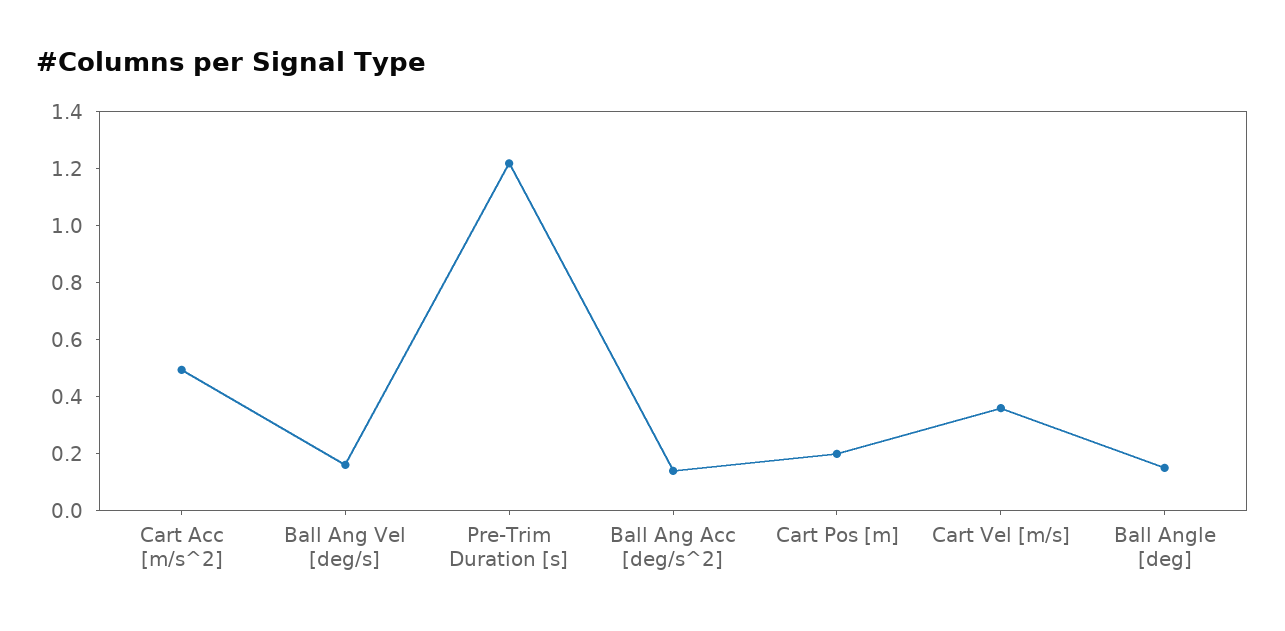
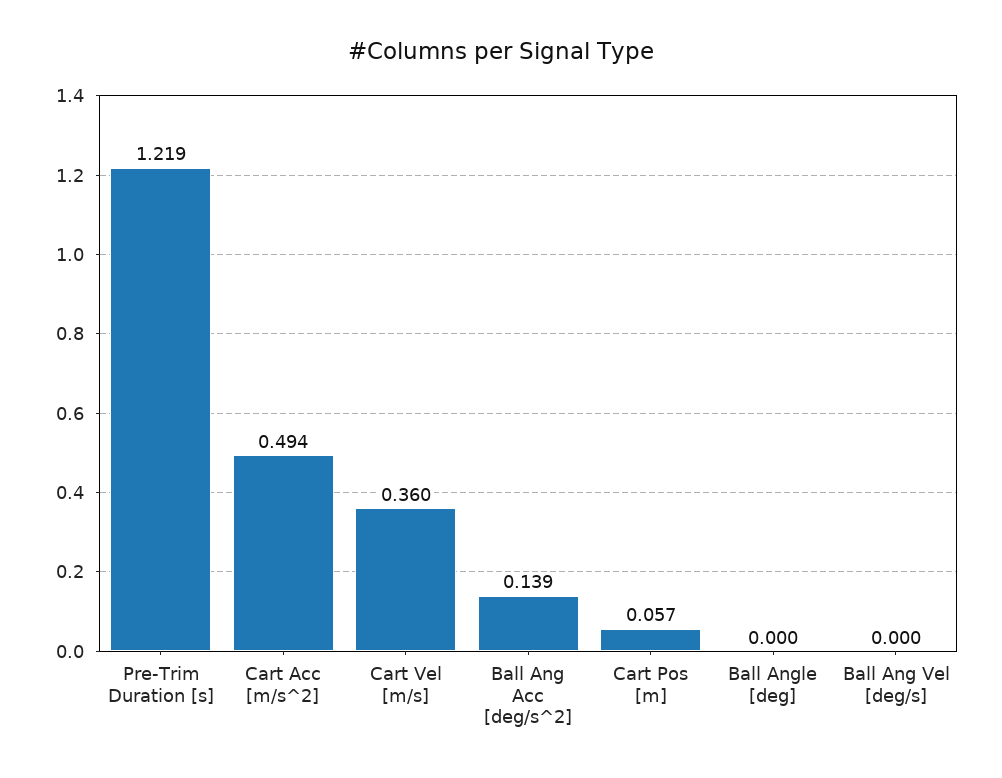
  {
    "Cart Acc [m/s^2]": 0.494,
-   "Ball Ang Vel [deg/s]": 0.15,
+   "Ball Ang Vel [deg/s]": 0,
    "Pre-Trim Duration [s]": 1.219,
    "Ball Ang Acc [deg/s^2]": 0.139,
-   "Cart Pos [m]": 0.2,
+   "Cart Pos [m]": 0.057,
    "Cart Vel [m/s]": 0.36,
-   "Ball Angle [deg]": 0.15
+   "Ball Angle [deg]": 0
  }

